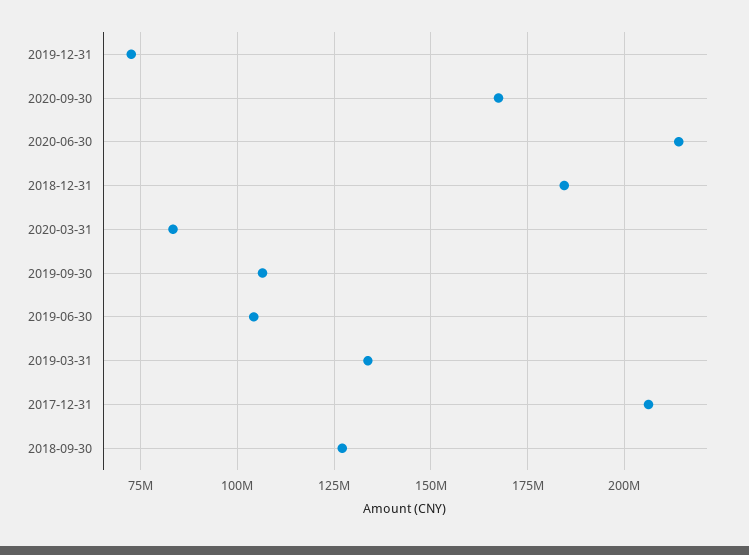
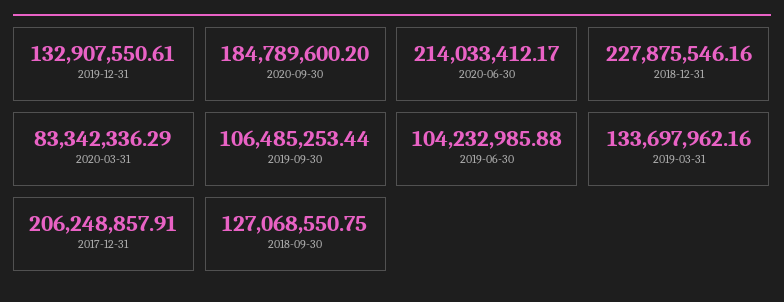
  {
-   "2019-12-31": 72500000,
+   "2019-12-31": 132907550.61,
-   "2020-09-30": 167500000,
+   "2020-09-30": 184789600.2,
    "2020-06-30": 214033412.17,
-   "2018-12-31": 185000000,
+   "2018-12-31": 227875546.16,
    "2020-03-31": 83342336.29,
    "2019-09-30": 106485253.44,
    "2019-06-30": 104232985.88,
    "2019-03-31": 133697962.16,
    "2017-12-31": 206248857.91,
    "2018-09-30": 127068550.75
  }

